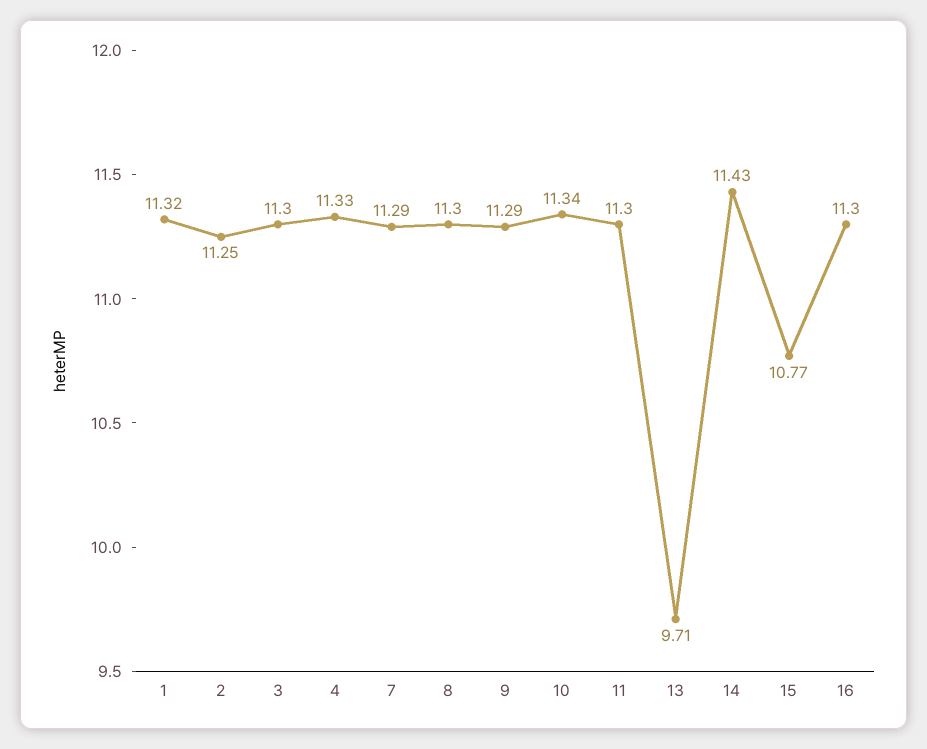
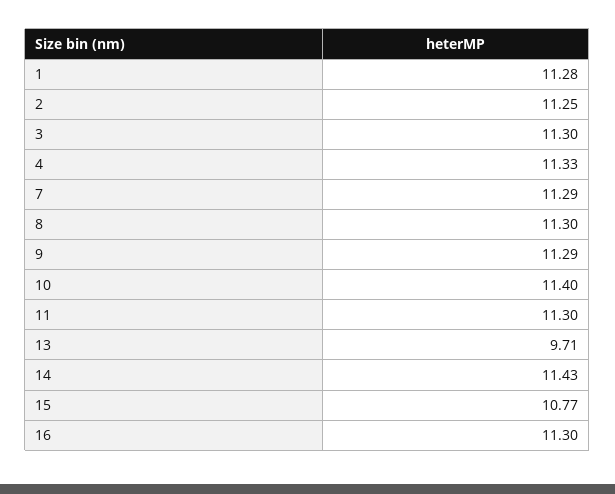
  {
-   "1": 11.32,
+   "1": 11.28,
    "2": 11.25,
    "3": 11.3,
    "4": 11.33,
    "7": 11.29,
    "8": 11.3,
    "9": 11.29,
-   "10": 11.34,
+   "10": 11.4,
    "11": 11.3,
    "13": 9.71,
    "14": 11.43,
    "15": 10.77,
    "16": 11.3
  }

